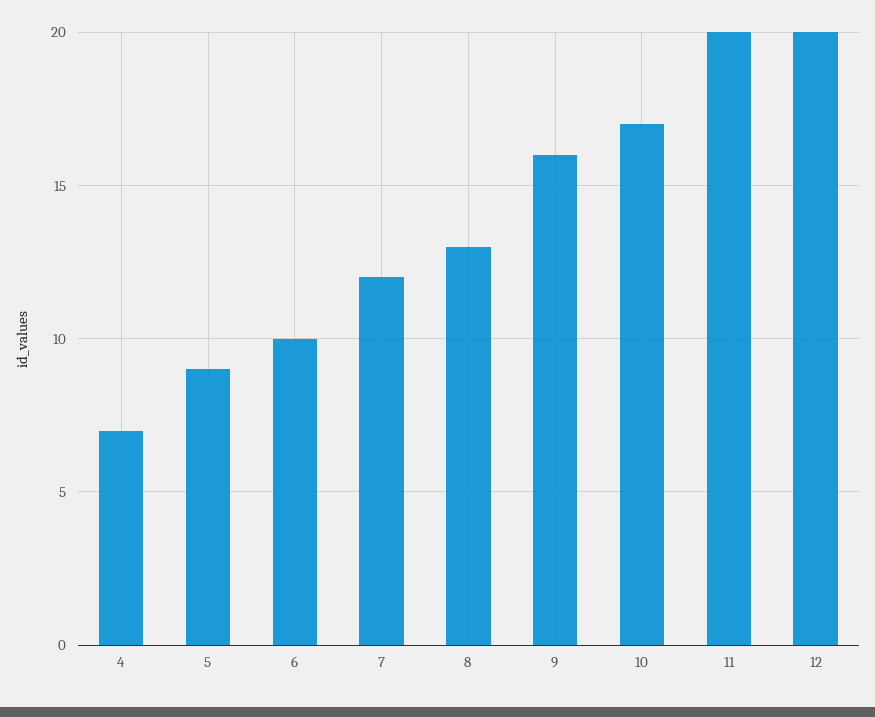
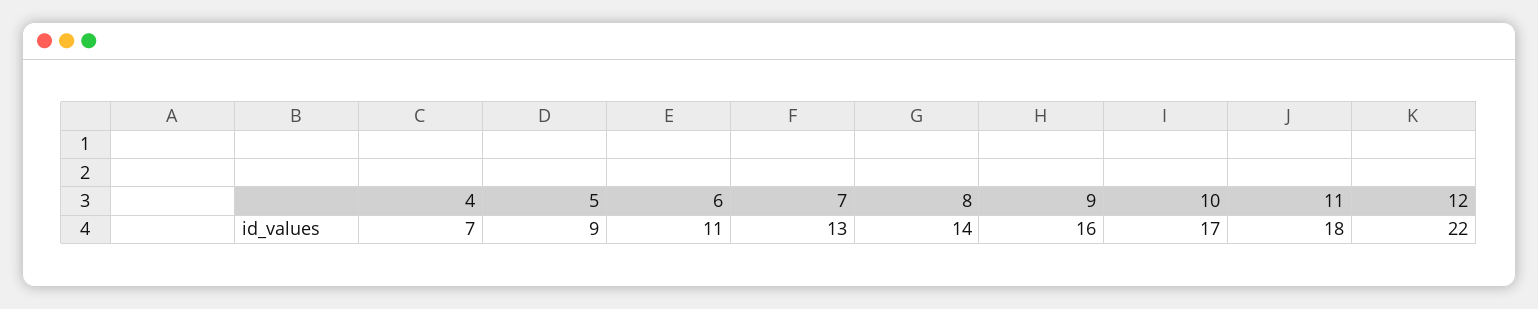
  {
    "4": 7,
    "5": 9,
-   "6": 10,
+   "6": 11,
-   "7": 12,
+   "7": 13,
-   "8": 13,
+   "8": 14,
    "9": 16,
    "10": 17,
-   "11": 20,
+   "11": 18,
-   "12": 20
+   "12": 22
  }

